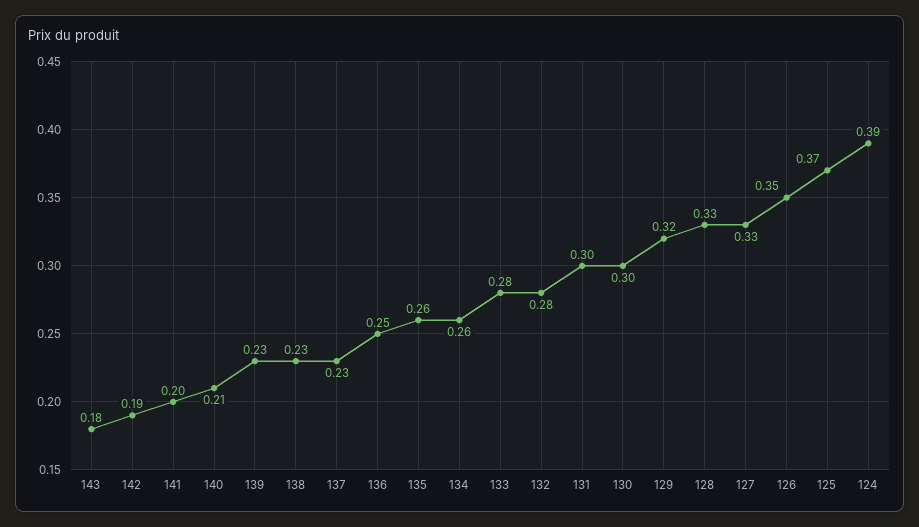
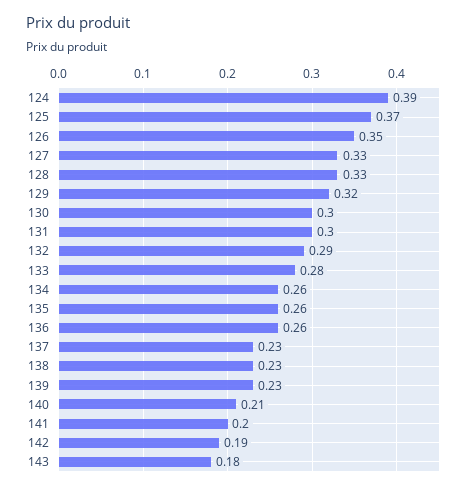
  {
    "143": 0.18,
    "142": 0.19,
    "141": 0.2,
    "140": 0.21,
    "139": 0.23,
    "138": 0.23,
    "137": 0.23,
-   "136": 0.25,
+   "136": 0.26,
    "135": 0.26,
    "134": 0.26,
    "133": 0.28,
-   "132": 0.28,
+   "132": 0.29,
    "131": 0.3,
    "130": 0.3,
    "129": 0.32,
    "128": 0.33,
    "127": 0.33,
    "126": 0.35,
    "125": 0.37,
    "124": 0.39
  }

